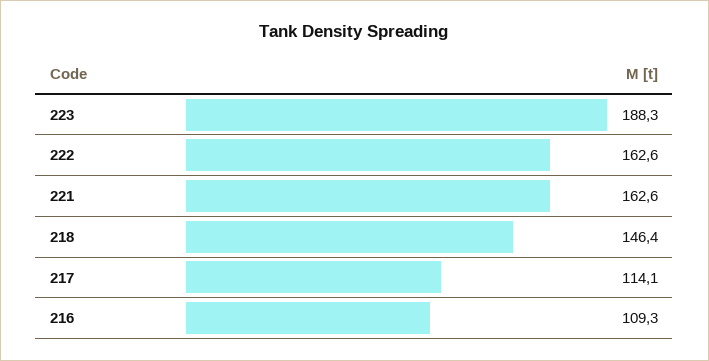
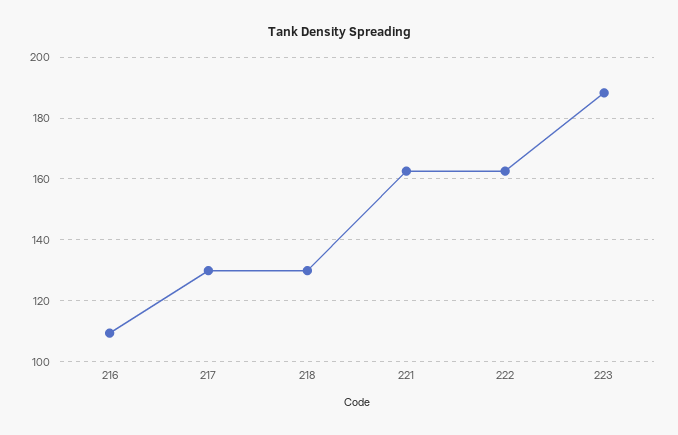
  {
    "223": 188.3,
    "222": 162.6,
    "221": 162.6,
-   "218": 146.4,
+   "218": 130,
-   "217": 114.1,
+   "217": 130,
    "216": 109.3
  }

